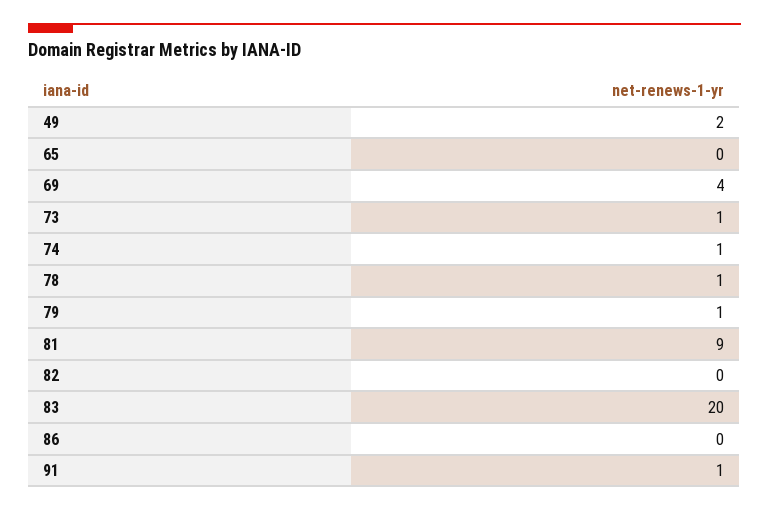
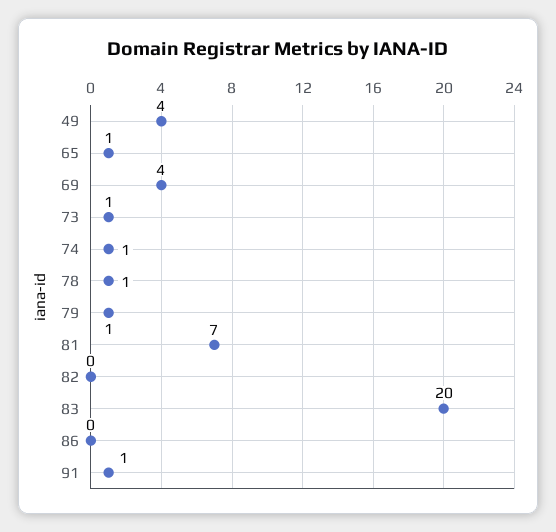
  {
-   "49": 2,
+   "49": 4,
-   "65": 0,
+   "65": 1,
    "69": 4,
    "73": 1,
    "74": 1,
    "78": 1,
    "79": 1,
-   "81": 9,
+   "81": 7,
    "82": 0,
    "83": 20,
    "86": 0,
    "91": 1
  }

